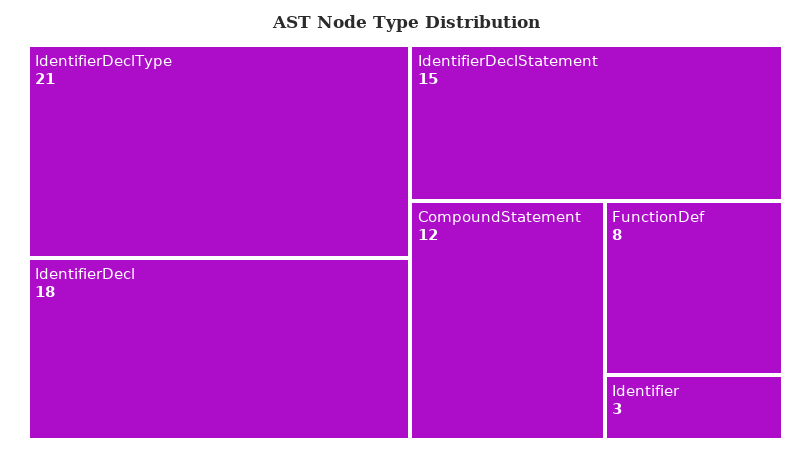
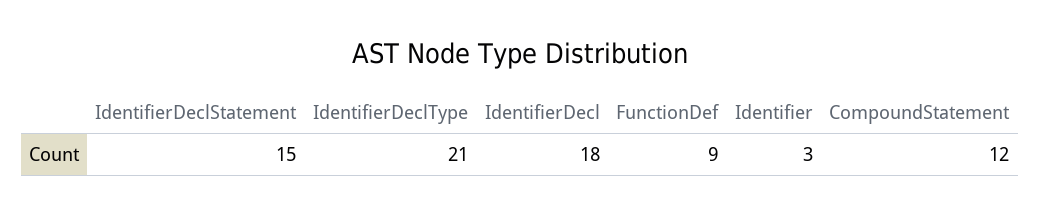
  {
    "IdentifierDeclType": 21,
    "IdentifierDecl": 18,
    "IdentifierDeclStatement": 15,
    "CompoundStatement": 12,
-   "FunctionDef": 8,
+   "FunctionDef": 9,
    "Identifier": 3
  }

